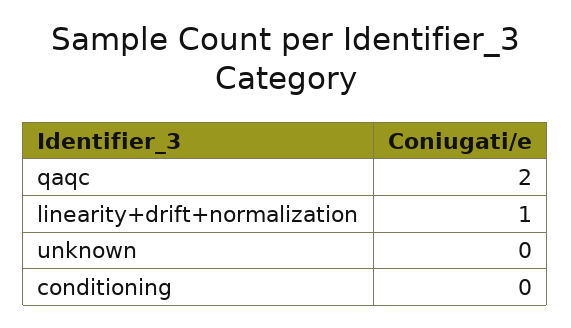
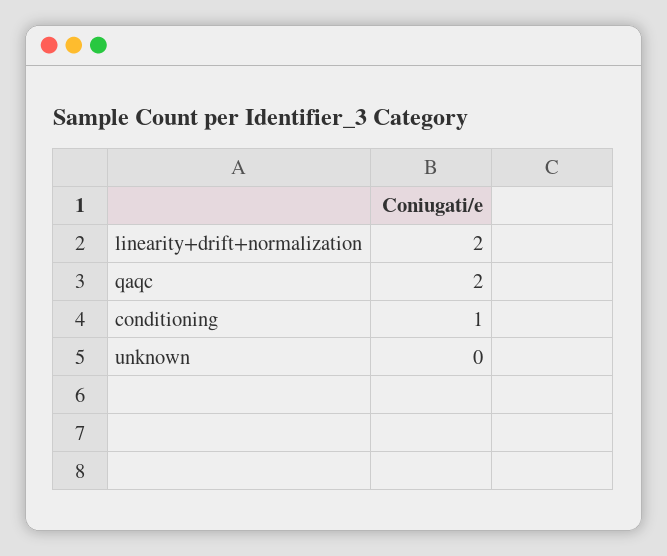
  {
    "qaqc": 2,
-   "linearity+drift+normalization": 1,
+   "linearity+drift+normalization": 2,
    "unknown": 0,
-   "conditioning": 0
+   "conditioning": 1
  }

